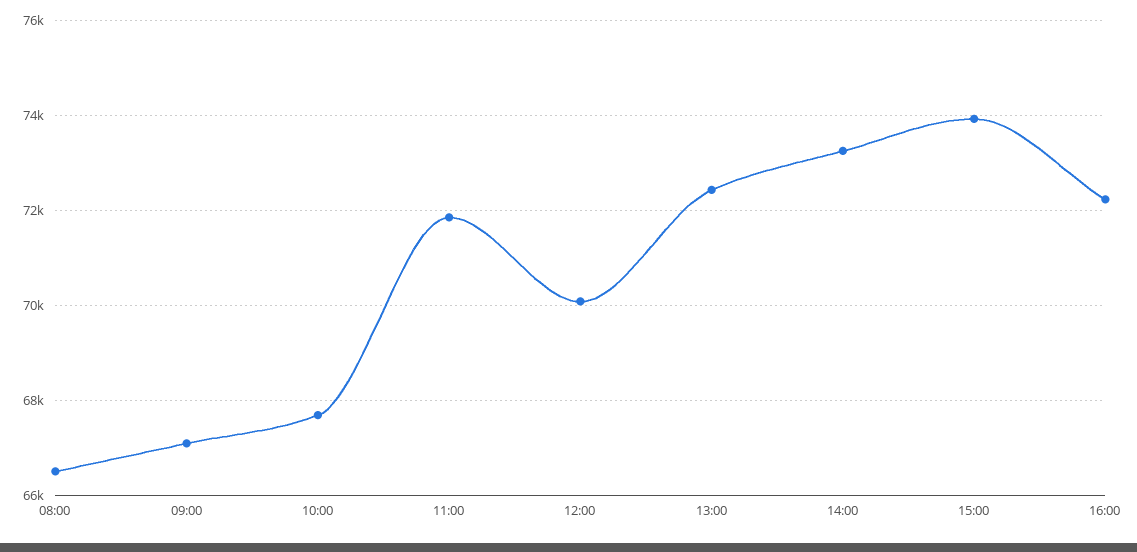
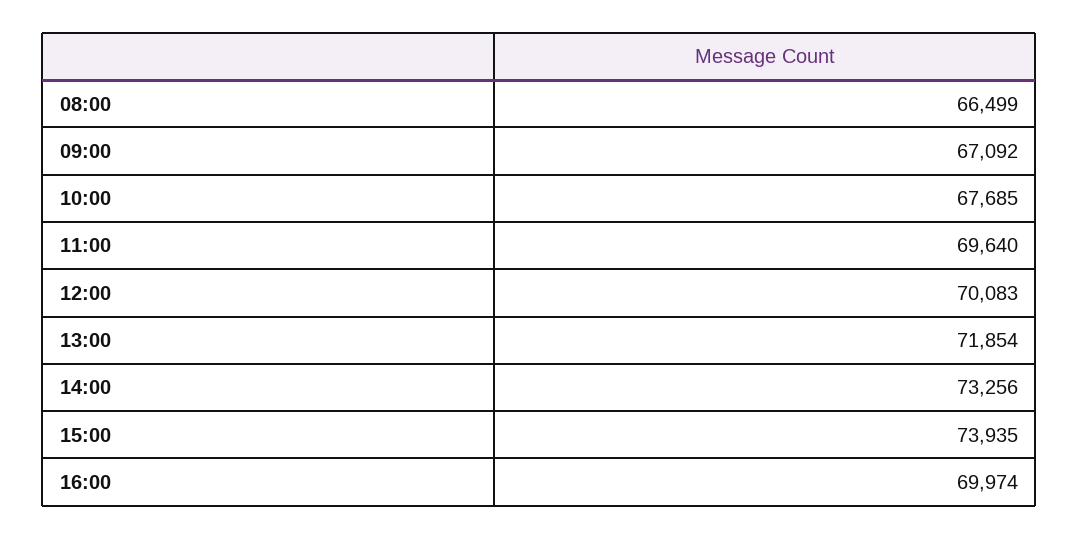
  {
    "08:00": 66499,
    "09:00": 67092,
    "10:00": 67685,
-   "11:00": 71800,
+   "11:00": 69640,
    "12:00": 70083,
-   "13:00": 72400,
+   "13:00": 71854,
    "14:00": 73256,
    "15:00": 73935,
-   "16:00": 72200
+   "16:00": 69974
  }

